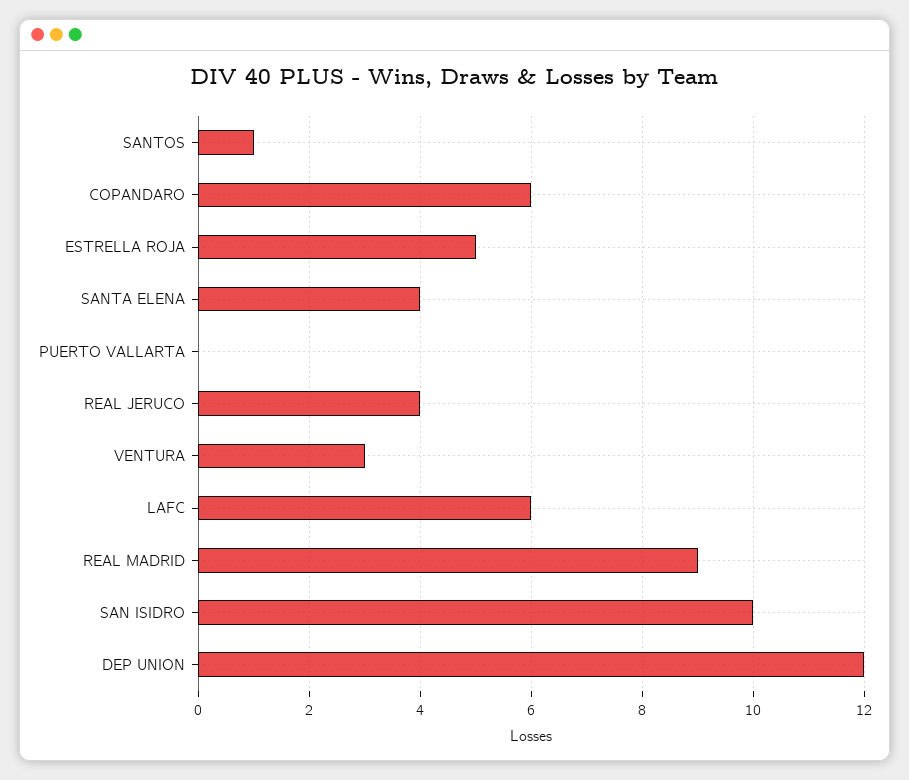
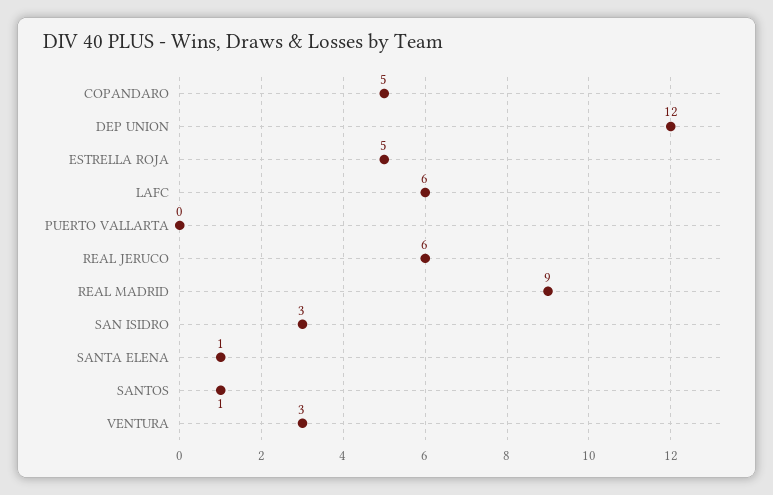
  {
    "SANTOS": 1,
-   "COPANDARO": 6,
+   "COPANDARO": 5,
    "ESTRELLA ROJA": 5,
-   "SANTA ELENA": 4,
+   "SANTA ELENA": 1,
    "PUERTO VALLARTA": 0,
-   "REAL JERUCO": 4,
+   "REAL JERUCO": 6,
    "VENTURA": 3,
    "LAFC": 6,
    "REAL MADRID": 9,
-   "SAN ISIDRO": 10,
+   "SAN ISIDRO": 3,
    "DEP UNION": 12
  }

